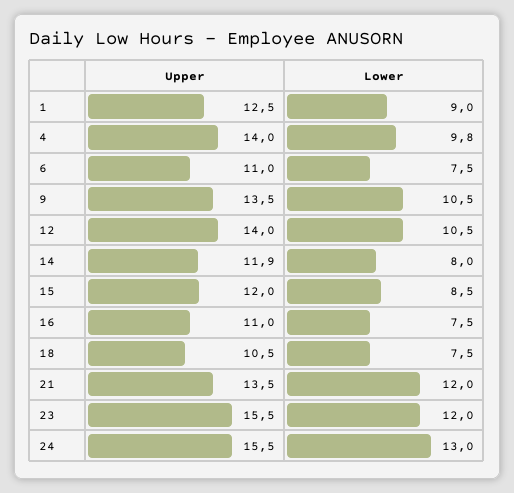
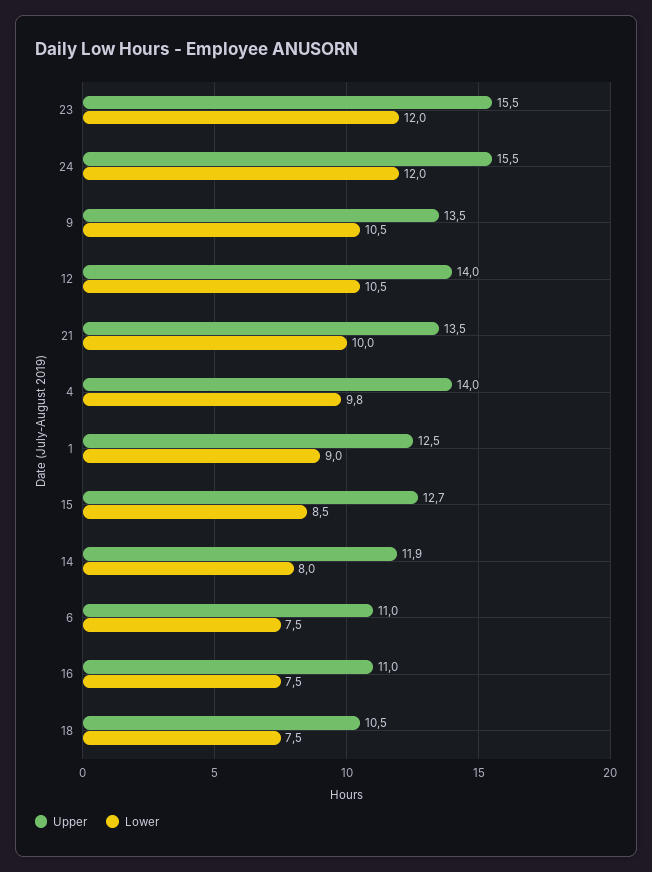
  {
    "Upper": {
      "1": 12.5,
      "4": 14,
      "6": 11,
      "9": 13.5,
      "12": 14,
      "14": 11.9,
-     "15": 12,
+     "15": 12.7,
      "16": 11,
      "18": 10.5,
      "21": 13.5,
      "23": 15.5,
      "24": 15.5
    },
    "Lower": {
      "1": 9,
      "4": 9.8,
      "6": 7.5,
      "9": 10.5,
      "12": 10.5,
      "14": 8,
      "15": 8.5,
      "16": 7.5,
      "18": 7.5,
-     "21": 12,
+     "21": 10,
      "23": 12,
-     "24": 13
+     "24": 12
    }
  }

